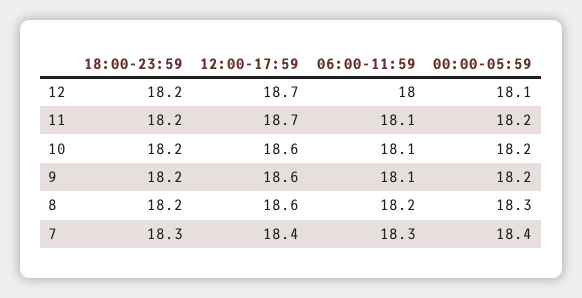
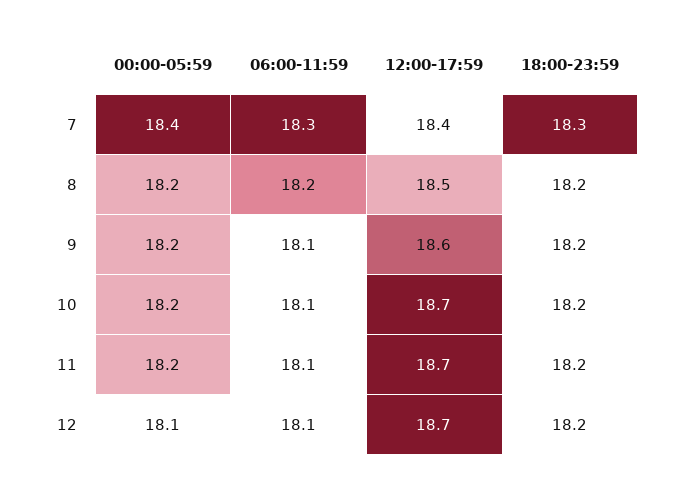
  {
    "18:00-23:59": {
      "12": 18.2,
      "11": 18.2,
      "10": 18.2,
      "9": 18.2,
      "8": 18.2,
      "7": 18.3
    },
    "12:00-17:59": {
      "12": 18.7,
      "11": 18.7,
-     "10": 18.6,
+     "10": 18.7,
      "9": 18.6,
-     "8": 18.6,
+     "8": 18.5,
      "7": 18.4
    },
    "06:00-11:59": {
-     "12": 18,
+     "12": 18.1,
      "11": 18.1,
      "10": 18.1,
      "9": 18.1,
      "8": 18.2,
      "7": 18.3
    },
    "00:00-05:59": {
      "12": 18.1,
      "11": 18.2,
      "10": 18.2,
      "9": 18.2,
-     "8": 18.3,
+     "8": 18.2,
      "7": 18.4
    }
  }

